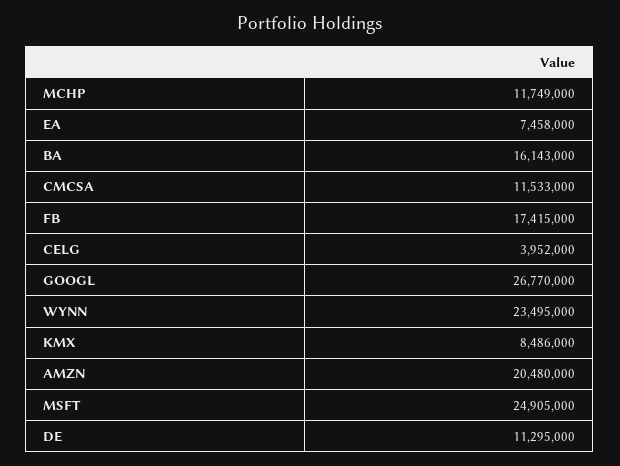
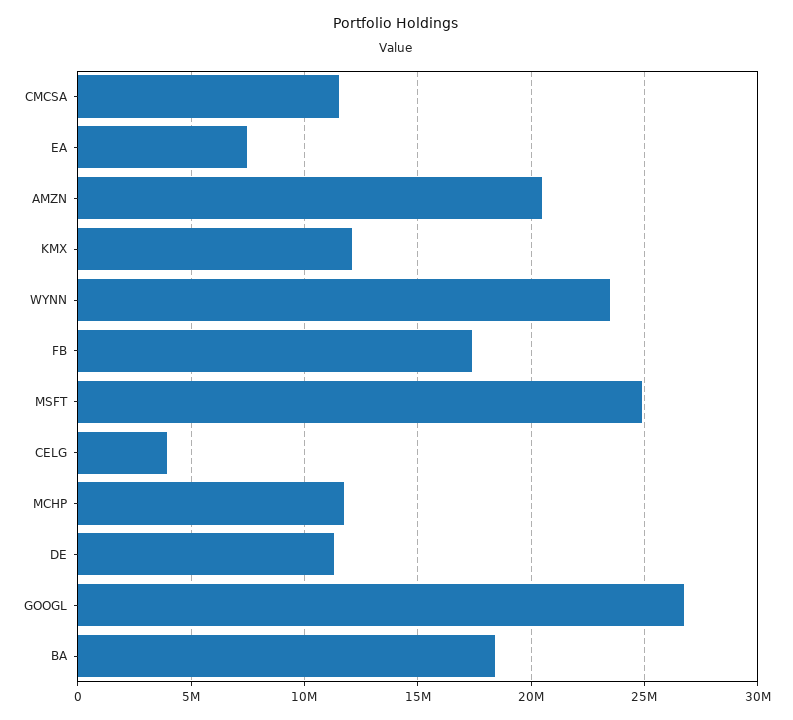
  {
    "MCHP": 11749000,
    "EA": 7458000,
-   "BA": 16143000,
+   "BA": 18500000,
    "CMCSA": 11533000,
    "FB": 17415000,
    "CELG": 3952000,
    "GOOGL": 26770000,
    "WYNN": 23495000,
-   "KMX": 8486000,
+   "KMX": 12000000,
    "AMZN": 20480000,
    "MSFT": 24905000,
    "DE": 11295000
  }

